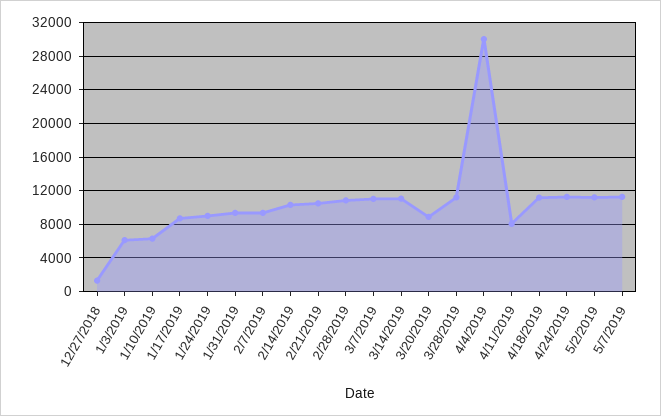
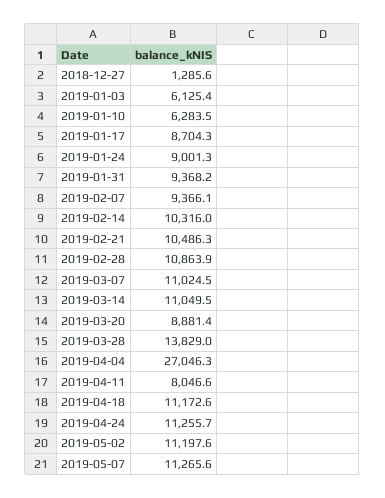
  {
    "12/27/2018": 1285.6,
    "1/3/2019": 6125.4,
    "1/10/2019": 6283.5,
    "1/17/2019": 8704.3,
    "1/24/2019": 9001.3,
    "1/31/2019": 9368.2,
    "2/7/2019": 9366.1,
    "2/14/2019": 10316,
    "2/21/2019": 10486.3,
    "2/28/2019": 10863.9,
    "3/7/2019": 11024.5,
    "3/14/2019": 11049.5,
    "3/20/2019": 8881.4,
-   "3/28/2019": 11000,
+   "3/28/2019": 13829,
-   "4/4/2019": 30000,
+   "4/4/2019": 27046.3,
    "4/11/2019": 8046.6,
    "4/18/2019": 11172.6,
    "4/24/2019": 11255.7,
    "5/2/2019": 11197.6,
    "5/7/2019": 11265.6
  }

